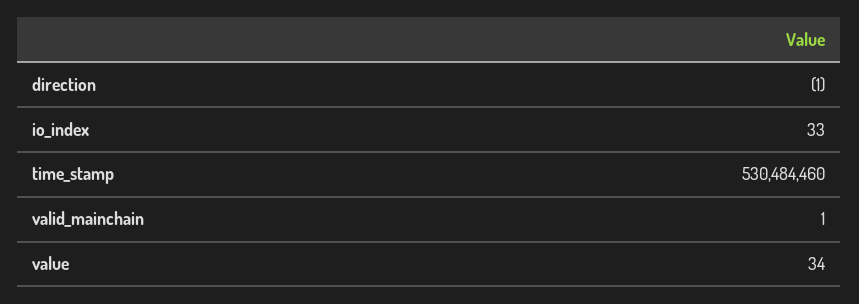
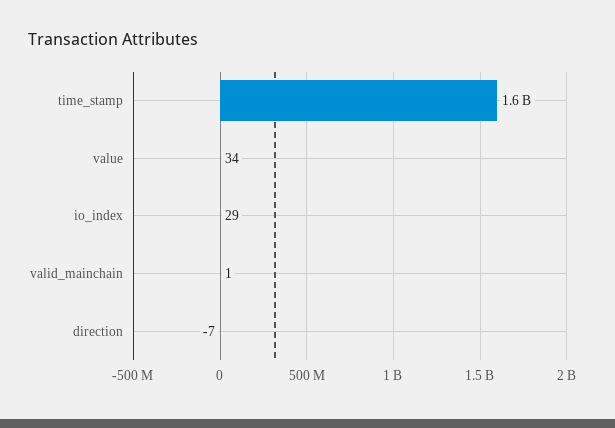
  {
-   "direction": -1,
+   "direction": -7,
-   "io_index": 33,
+   "io_index": 29,
-   "time_stamp": 530484460,
+   "time_stamp": 1600000000,
    "valid_mainchain": 1,
    "value": 34
  }

